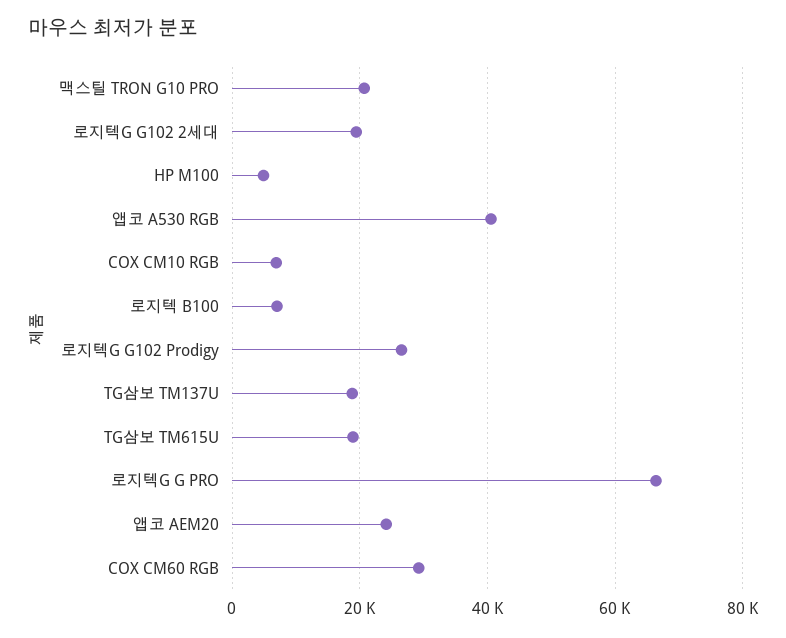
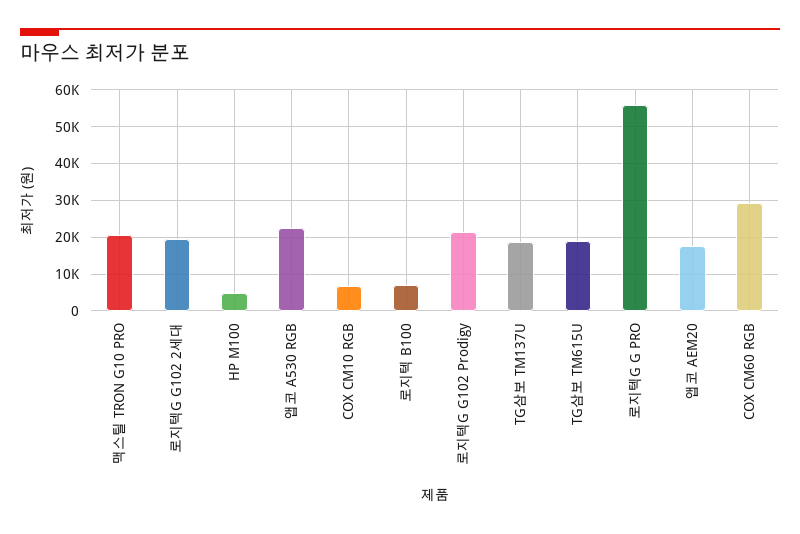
  {
    "맥스틸 TRON G10 PRO": 20000,
    "로지텍G G102 2세대": 20000,
    "HP M100": 4000,
-   "앱코 A530 RGB": 40000,
+   "앱코 A530 RGB": 22000,
    "COX CM10 RGB": 6000,
    "로지텍 B100": 8000,
-   "로지텍G G102 Prodigy": 26000,
+   "로지텍G G102 Prodigy": 22000,
    "TG삼보 TM137U": 18000,
    "TG삼보 TM615U": 18000,
-   "로지텍G G PRO": 66000,
+   "로지텍G G PRO": 56000,
-   "앱코 AEM20": 24000,
+   "앱코 AEM20": 18000,
    "COX CM60 RGB": 30000
  }

